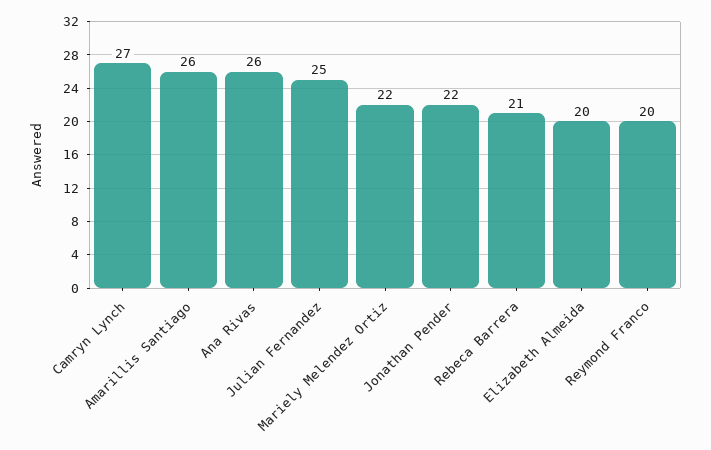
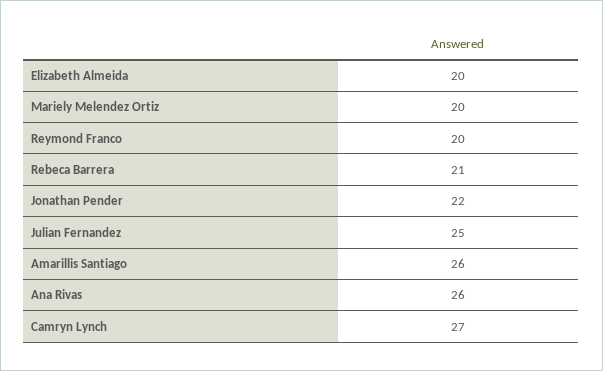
  {
    "Camryn Lynch": 27,
    "Amarillis Santiago": 26,
    "Ana Rivas": 26,
    "Julian Fernandez": 25,
-   "Mariely Melendez Ortiz": 22,
+   "Mariely Melendez Ortiz": 20,
    "Jonathan Pender": 22,
    "Rebeca Barrera": 21,
    "Elizabeth Almeida": 20,
    "Reymond Franco": 20
  }

